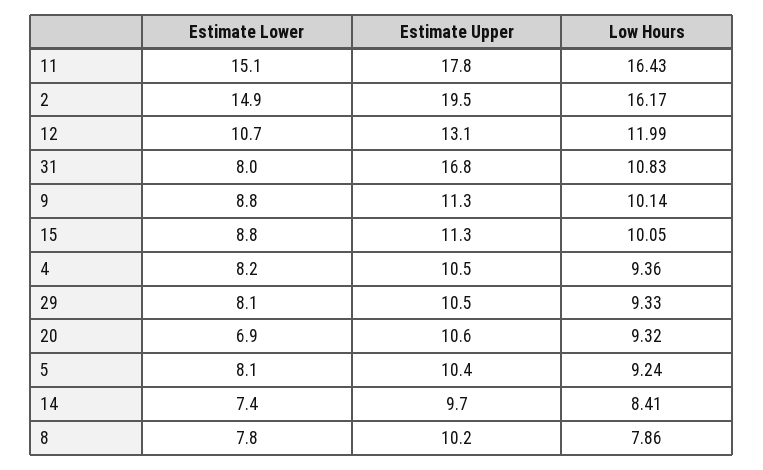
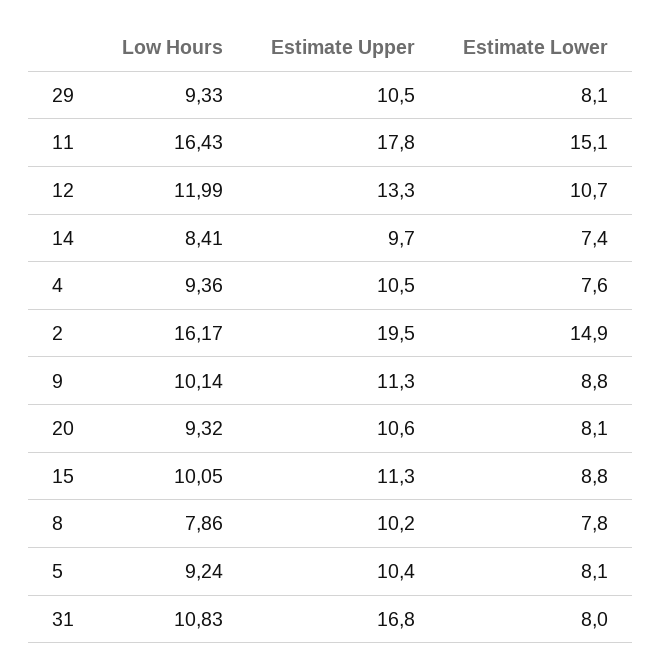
  {
    "Estimate Lower": {
      "11": 15.1,
      "2": 14.9,
      "12": 10.7,
      "31": 8,
      "9": 8.8,
      "15": 8.8,
-     "4": 8.2,
+     "4": 7.6,
      "29": 8.1,
-     "20": 6.9,
+     "20": 8.1,
      "5": 8.1,
      "14": 7.4,
      "8": 7.8
    },
    "Estimate Upper": {
      "11": 17.8,
      "2": 19.5,
-     "12": 13.1,
+     "12": 13.3,
      "31": 16.8,
      "9": 11.3,
      "15": 11.3,
      "4": 10.5,
      "29": 10.5,
      "20": 10.6,
      "5": 10.4,
      "14": 9.7,
      "8": 10.2
    },
    "Low Hours": {
      "11": 16.43,
      "2": 16.17,
      "12": 11.99,
      "31": 10.83,
      "9": 10.14,
      "15": 10.05,
      "4": 9.36,
      "29": 9.33,
      "20": 9.32,
      "5": 9.24,
      "14": 8.41,
      "8": 7.86
    }
  }

